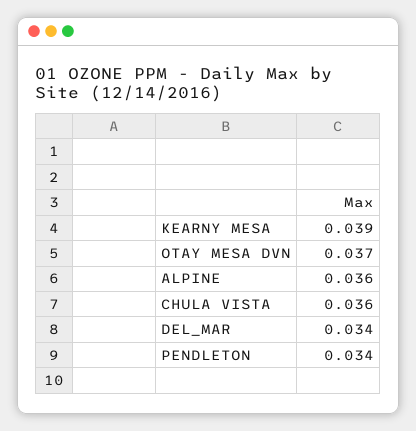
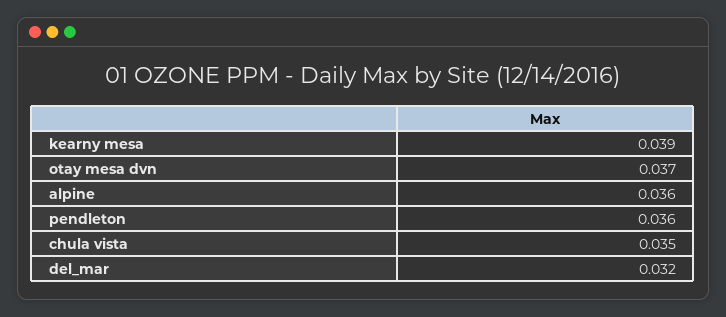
  {
    "KEARNY MESA": 0.039,
    "OTAY MESA DVN": 0.037,
    "ALPINE": 0.036,
-   "CHULA VISTA": 0.036,
+   "CHULA VISTA": 0.035,
-   "DEL_MAR": 0.034,
+   "DEL_MAR": 0.032,
-   "PENDLETON": 0.034
+   "PENDLETON": 0.036
  }

